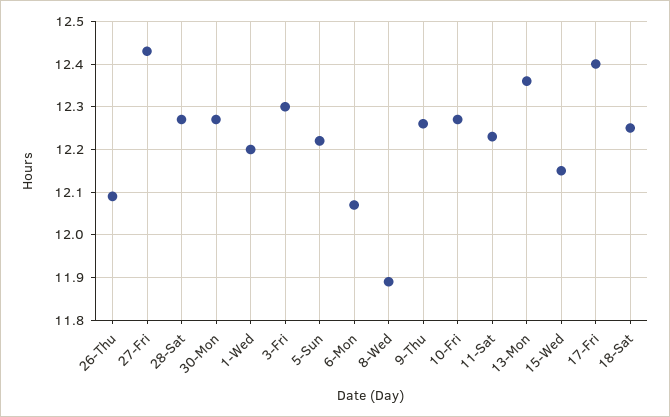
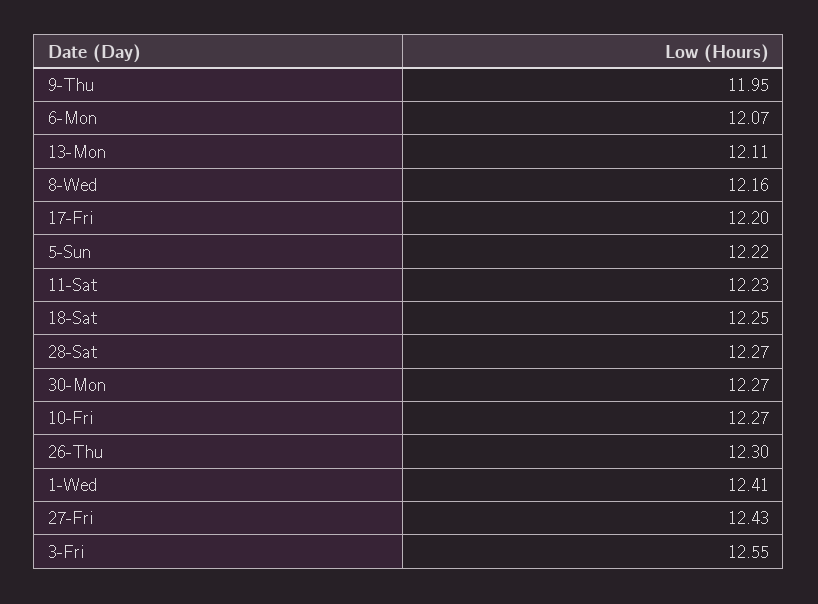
  {
-   "26-Thu": 12.1,
+   "26-Thu": 12.3,
    "27-Fri": 12.43,
    "28-Sat": 12.27,
    "30-Mon": 12.27,
-   "1-Wed": 12.2,
+   "1-Wed": 12.41,
-   "3-Fri": 12.3,
+   "3-Fri": 12.55,
    "5-Sun": 12.22,
    "6-Mon": 12.07,
-   "8-Wed": 11.9,
+   "8-Wed": 12.16,
-   "9-Thu": 12.25,
+   "9-Thu": 11.95,
    "10-Fri": 12.27,
    "11-Sat": 12.23,
-   "13-Mon": 12.35,
+   "13-Mon": 12.11,
-   "15-Wed": 12.15,
-   "17-Fri": 12.4,
+   "17-Fri": 12.2,
    "18-Sat": 12.25
  }

